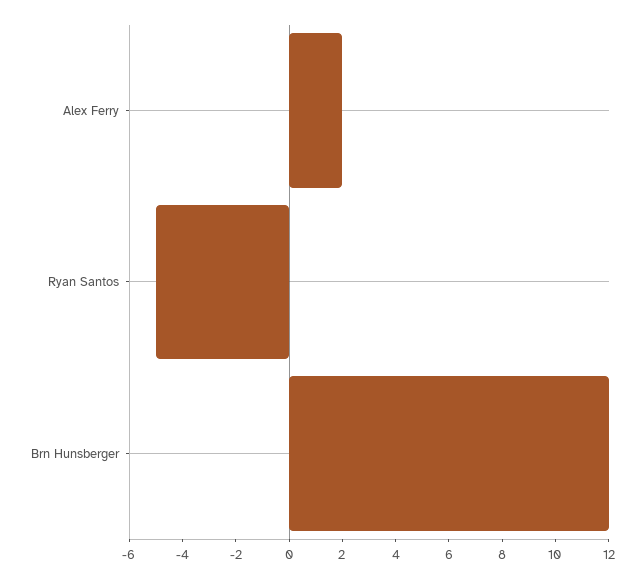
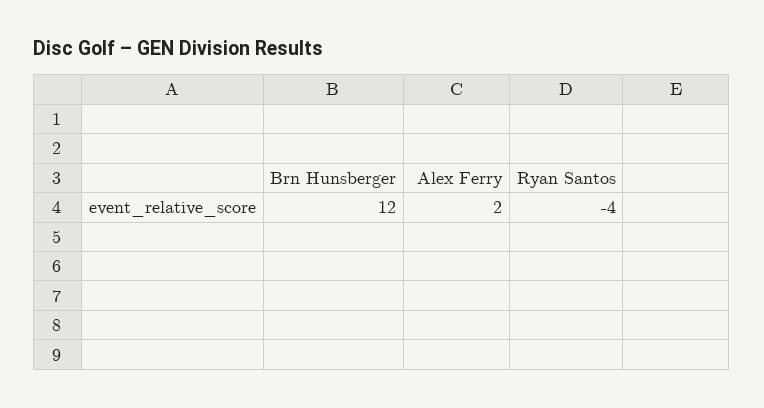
  {
    "Alex Ferry": 2,
-   "Ryan Santos": -5,
+   "Ryan Santos": -4,
    "Brn Hunsberger": 12
  }

